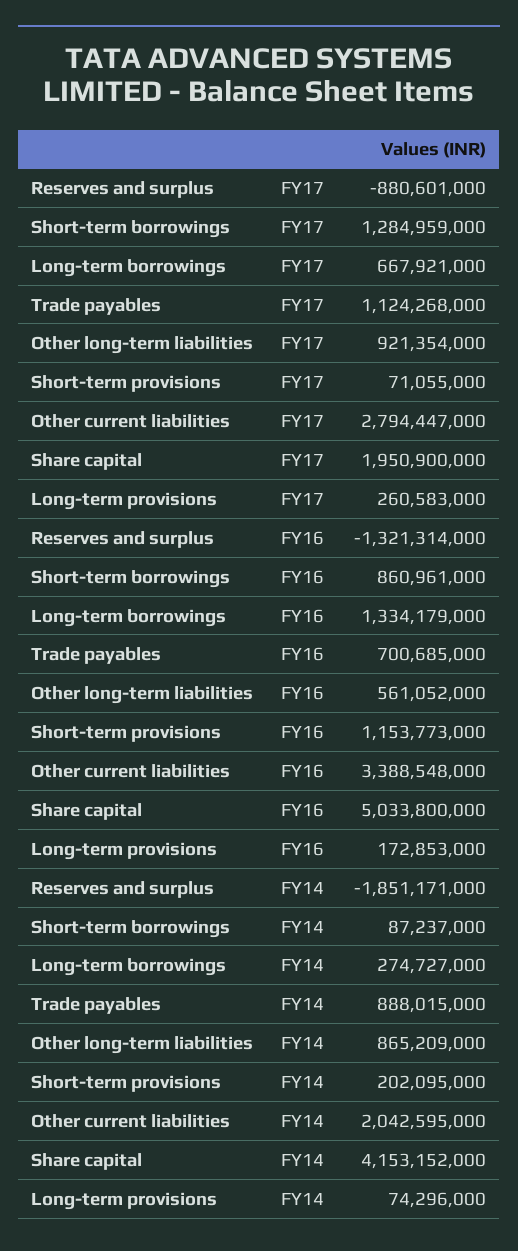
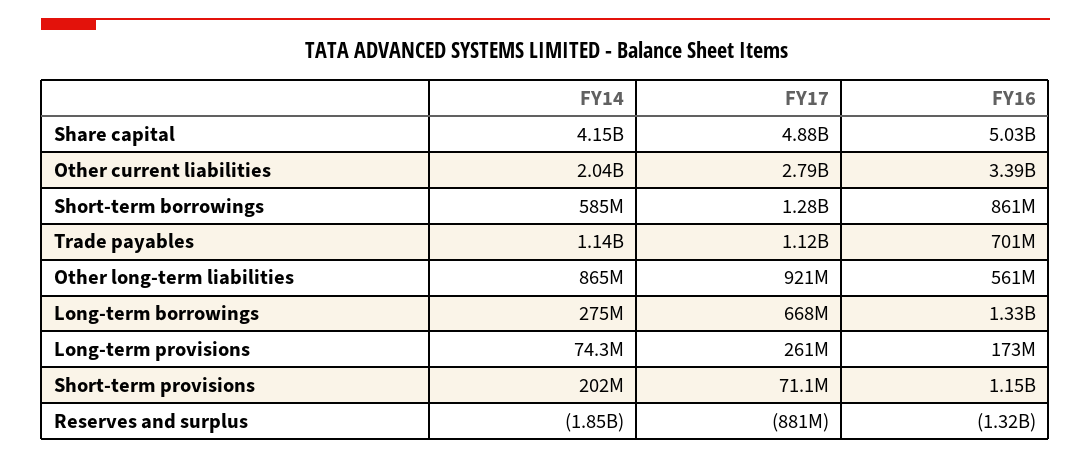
  {
    "Reserves and surplus": {
      "FY17": -880601000,
      "FY16": -1321314000,
      "FY14": -1851171000
    },
    "Short-term borrowings": {
      "FY17": 1284959000,
      "FY16": 860961000,
-     "FY14": 87237000
+     "FY14": 585000000
    },
    "Long-term borrowings": {
      "FY17": 667921000,
      "FY16": 1334179000,
      "FY14": 274727000
    },
    "Trade payables": {
      "FY17": 1124268000,
      "FY16": 700685000,
-     "FY14": 888015000
+     "FY14": 1140000000
    },
    "Other long-term liabilities": {
      "FY17": 921354000,
      "FY16": 561052000,
      "FY14": 865209000
    },
    "Short-term provisions": {
      "FY17": 71055000,
      "FY16": 1153773000,
      "FY14": 202095000
    },
    "Other current liabilities": {
      "FY17": 2794447000,
      "FY16": 3388548000,
      "FY14": 2042595000
    },
    "Share capital": {
-     "FY17": 1950900000,
+     "FY17": 4880000000,
      "FY16": 5033800000,
      "FY14": 4153152000
    },
    "Long-term provisions": {
      "FY17": 260583000,
      "FY16": 172853000,
      "FY14": 74296000
    }
  }

